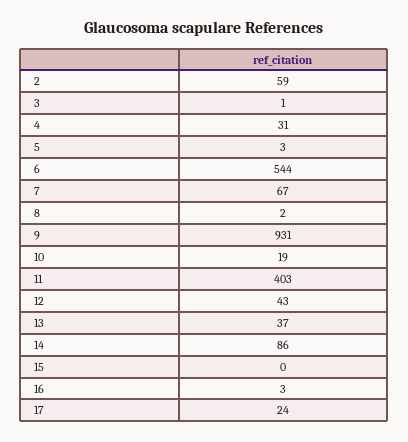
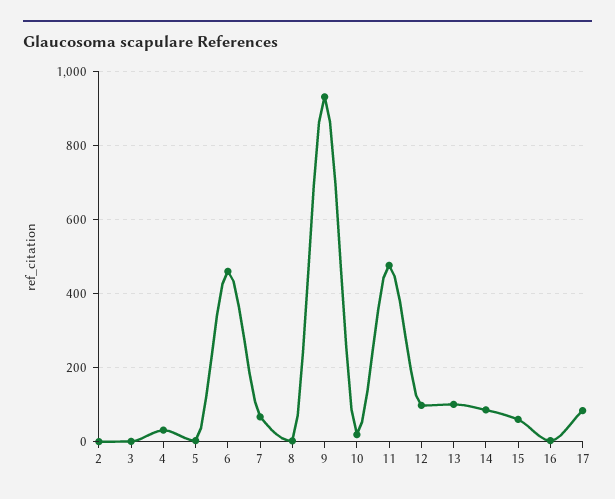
  {
-   "2": 59,
+   "2": 0,
    "3": 1,
    "4": 31,
    "5": 3,
-   "6": 544,
+   "6": 460,
    "7": 67,
    "8": 2,
    "9": 931,
    "10": 19,
-   "11": 403,
+   "11": 480,
-   "12": 43,
+   "12": 100,
-   "13": 37,
+   "13": 100,
    "14": 86,
-   "15": 0,
+   "15": 60,
    "16": 3,
-   "17": 24
+   "17": 80
  }

